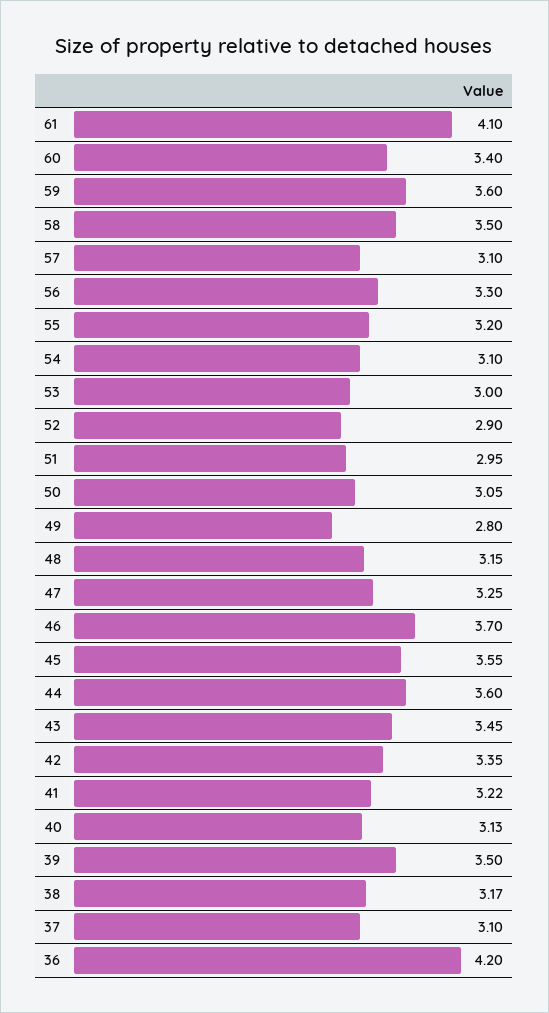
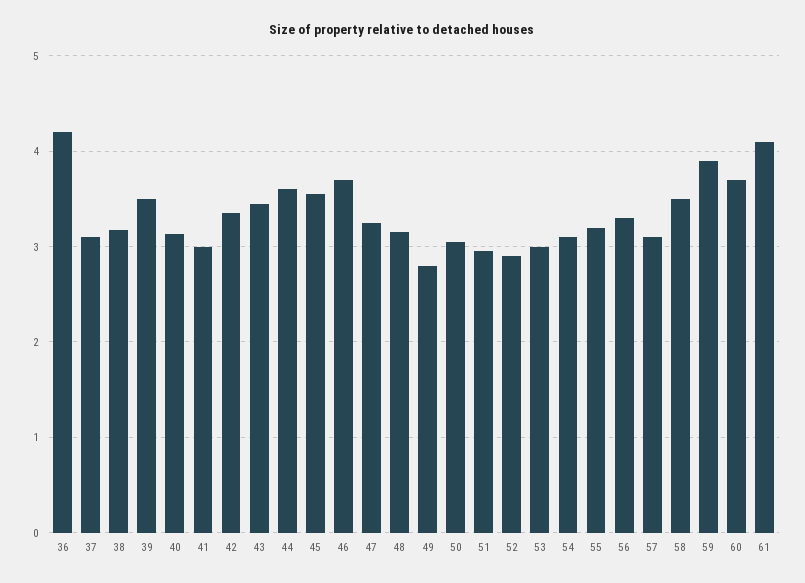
  {
    "61": 4.1,
-   "60": 3.4,
+   "60": 3.7,
-   "59": 3.6,
+   "59": 3.9,
    "58": 3.5,
    "57": 3.1,
    "56": 3.3,
    "55": 3.2,
    "54": 3.1,
    "53": 3,
    "52": 2.9,
    "51": 2.95,
    "50": 3.05,
    "49": 2.8,
    "48": 3.15,
    "47": 3.25,
    "46": 3.7,
    "45": 3.55,
    "44": 3.6,
    "43": 3.45,
    "42": 3.35,
-   "41": 3.22,
+   "41": 3,
    "40": 3.13,
    "39": 3.5,
    "38": 3.17,
    "37": 3.1,
    "36": 4.2
  }

